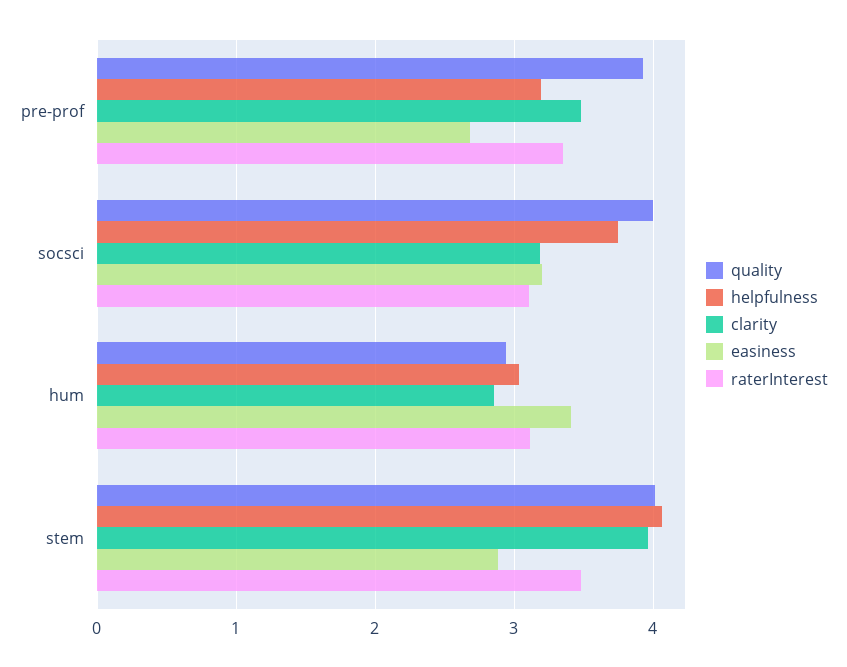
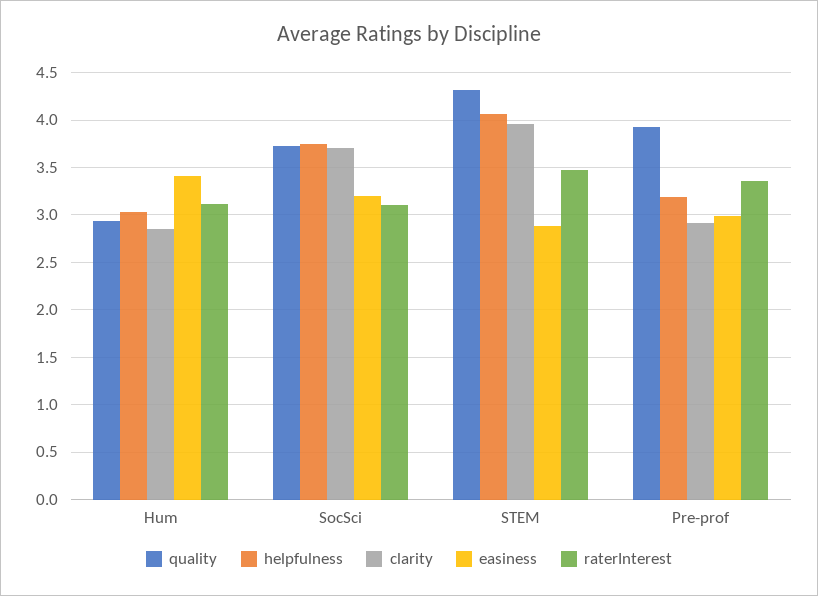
  {
    "quality": {
      "pre-prof": 3.9,
-     "socsci": 4,
+     "socsci": 3.7,
      "hum": 2.9,
-     "stem": 4
+     "stem": 4.3
    },
    "helpfulness": {
      "pre-prof": 3.2,
      "socsci": 3.7,
      "hum": 3,
      "stem": 4.1
    },
    "clarity": {
-     "pre-prof": 3.5,
+     "pre-prof": 2.9,
-     "socsci": 3.2,
+     "socsci": 3.7,
      "hum": 2.9,
      "stem": 4
    },
    "easiness": {
-     "pre-prof": 2.7,
+     "pre-prof": 3,
      "socsci": 3.2,
      "hum": 3.4,
      "stem": 2.9
    },
    "raterInterest": {
      "pre-prof": 3.4,
      "socsci": 3.1,
      "hum": 3.1,
      "stem": 3.5
    }
  }

